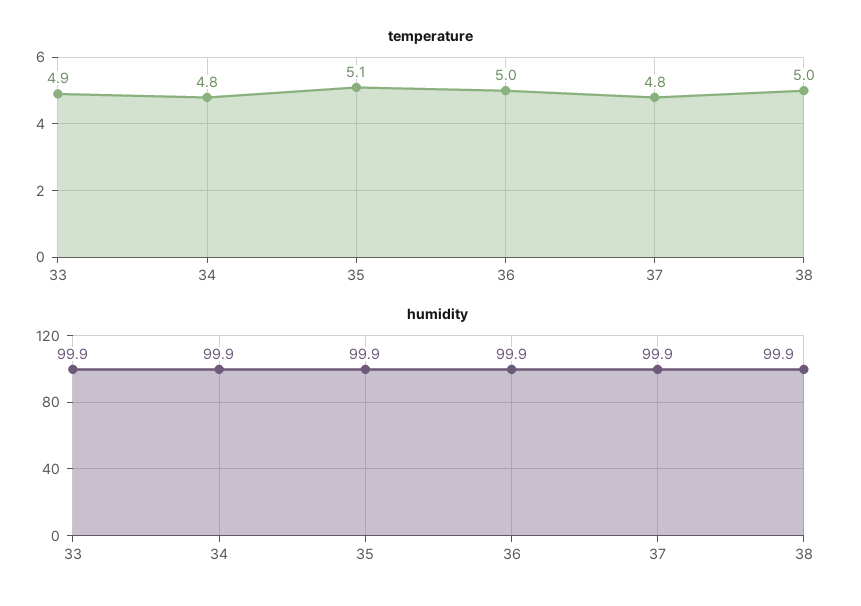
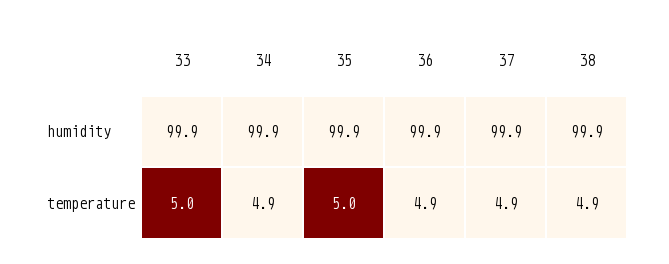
  {
    "temperature": {
-     "33": 4.9,
+     "33": 5,
-     "34": 4.8,
+     "34": 4.9,
-     "35": 5.1,
+     "35": 5,
-     "36": 5,
+     "36": 4.9,
-     "37": 4.8,
+     "37": 4.9,
-     "38": 5
+     "38": 4.9
    },
    "humidity": {
      "33": 99.9,
      "34": 99.9,
      "35": 99.9,
      "36": 99.9,
      "37": 99.9,
      "38": 99.9
    }
  }

